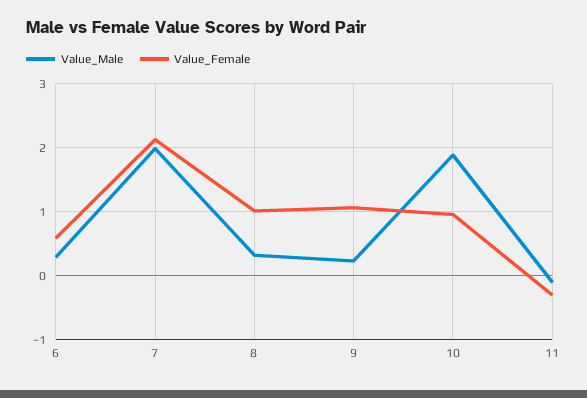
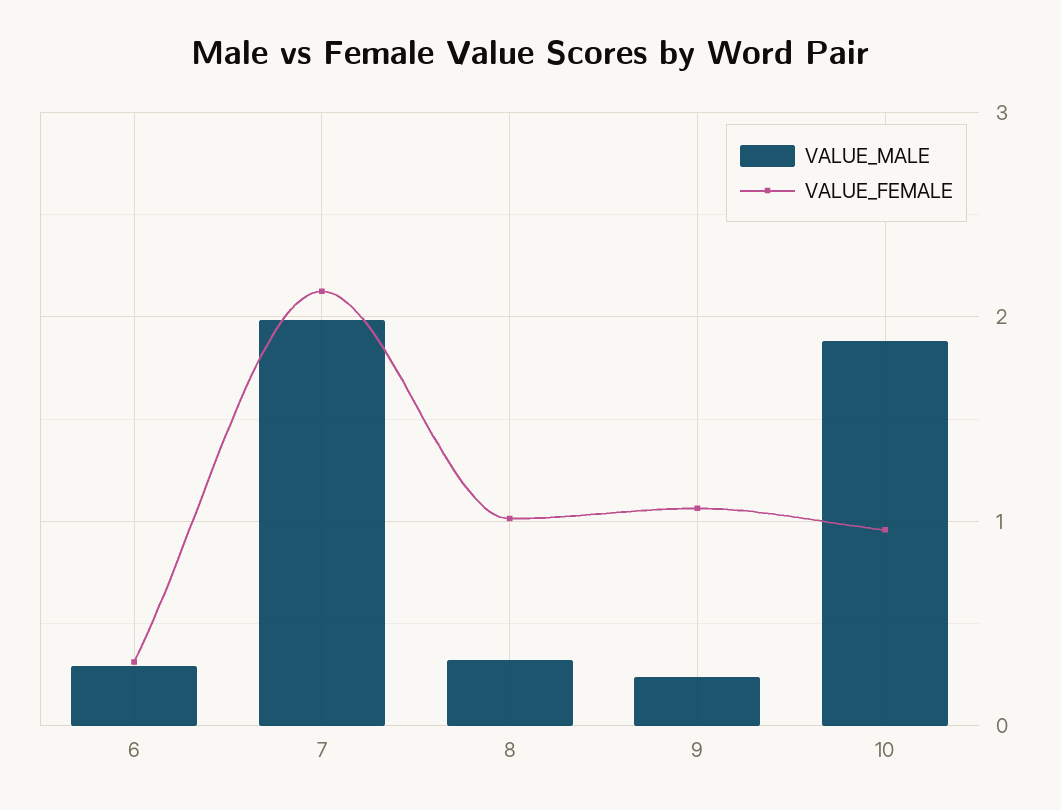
  {
    "Value_Male": {
      "6": 0.3,
      "7": 2,
      "8": 0.3,
      "9": 0.2,
-     "10": 1.9,
+     "10": 1.9
-     "11": -0.1
    },
    "Value_Female": {
-     "6": 0.6,
+     "6": 0.3,
      "7": 2.1,
      "8": 1,
      "9": 1.1,
-     "10": 1,
+     "10": 1
-     "11": -0.3
    }
  }

